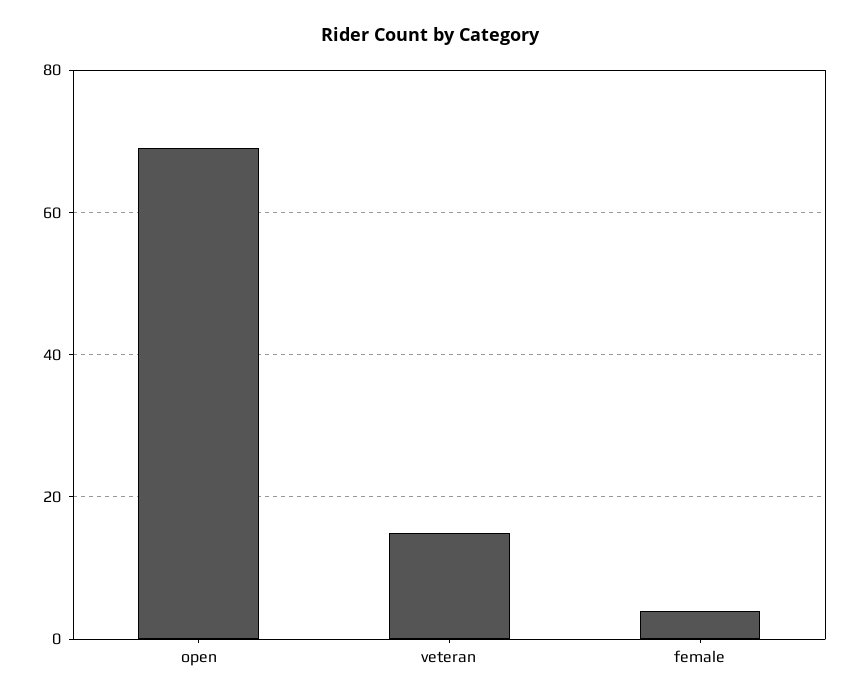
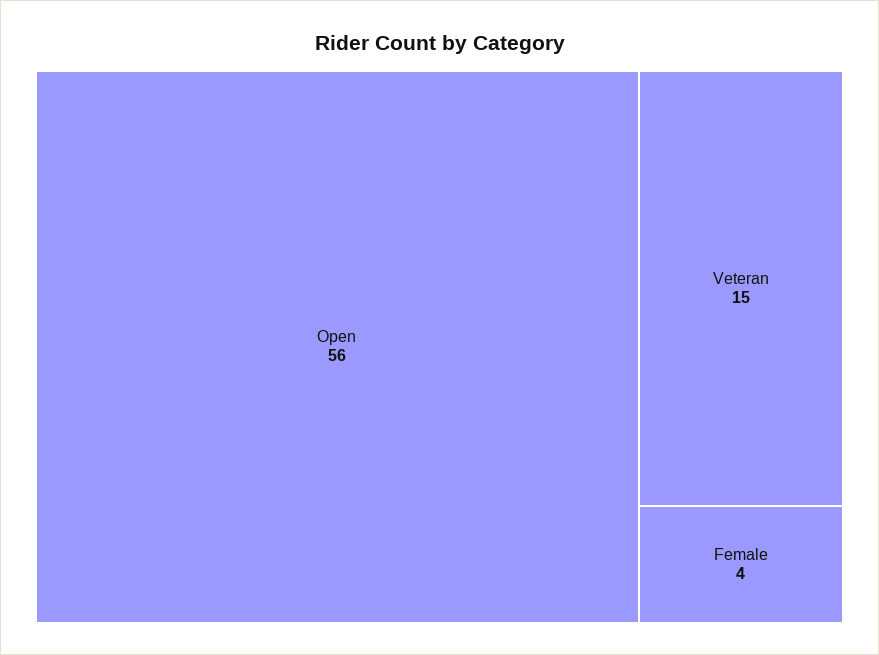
  {
-   "open": 70,
+   "open": 56,
    "veteran": 15,
    "female": 4
  }

